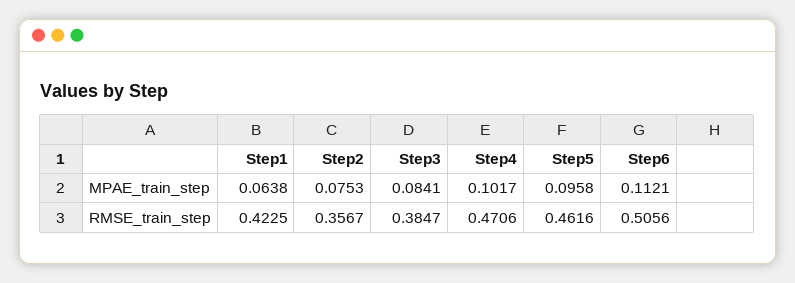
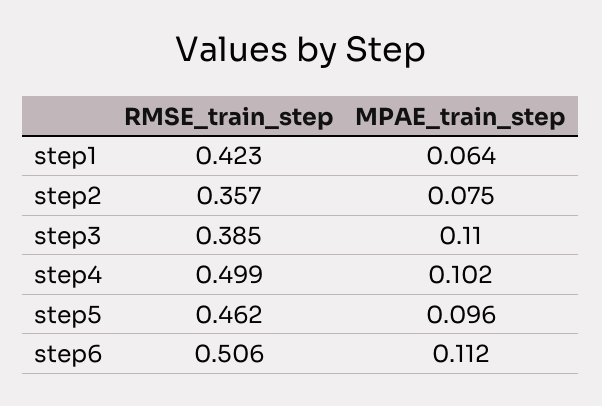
  {
    "Step1": {
      "MPAE_train_step": 0.0638,
      "RMSE_train_step": 0.4225
    },
    "Step2": {
      "MPAE_train_step": 0.0753,
      "RMSE_train_step": 0.3567
    },
    "Step3": {
-     "MPAE_train_step": 0.0841,
+     "MPAE_train_step": 0.11,
      "RMSE_train_step": 0.3847
    },
    "Step4": {
      "MPAE_train_step": 0.1017,
-     "RMSE_train_step": 0.4706
+     "RMSE_train_step": 0.499
    },
    "Step5": {
      "MPAE_train_step": 0.0958,
      "RMSE_train_step": 0.4616
    },
    "Step6": {
      "MPAE_train_step": 0.1121,
      "RMSE_train_step": 0.5056
    }
  }

